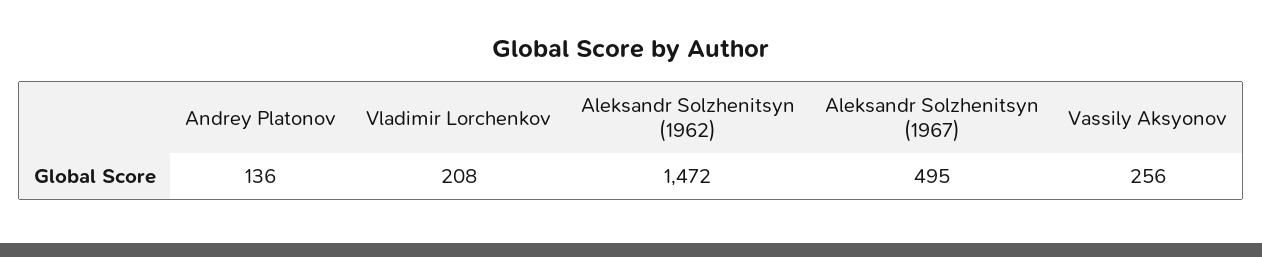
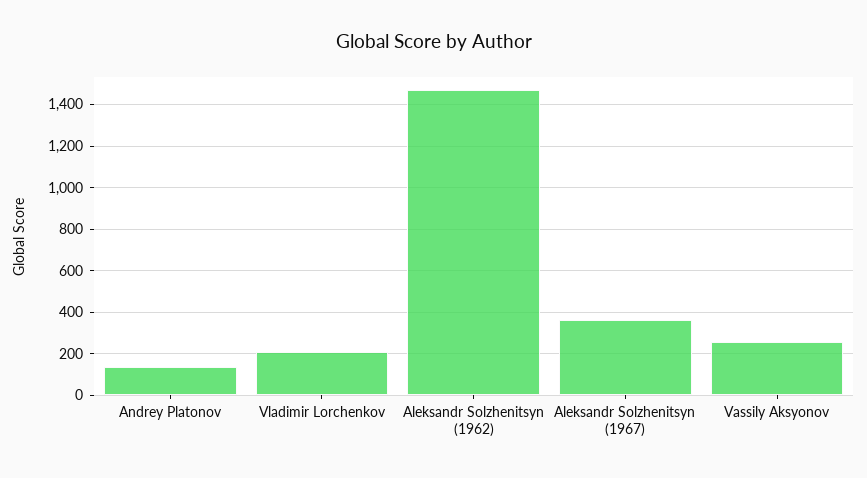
  {
    "Andrey Platonov": 136,
    "Vladimir Lorchenkov": 208,
    "Aleksandr Solzhenitsyn (1962)": 1472,
-   "Aleksandr Solzhenitsyn (1967)": 495,
+   "Aleksandr Solzhenitsyn (1967)": 350,
    "Vassily Aksyonov": 256
  }

